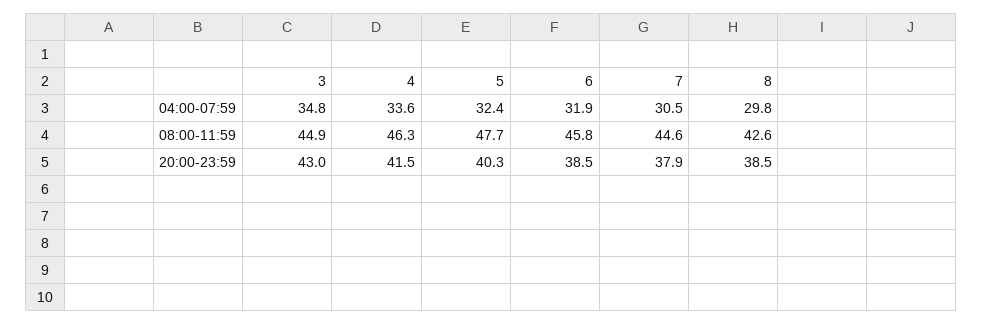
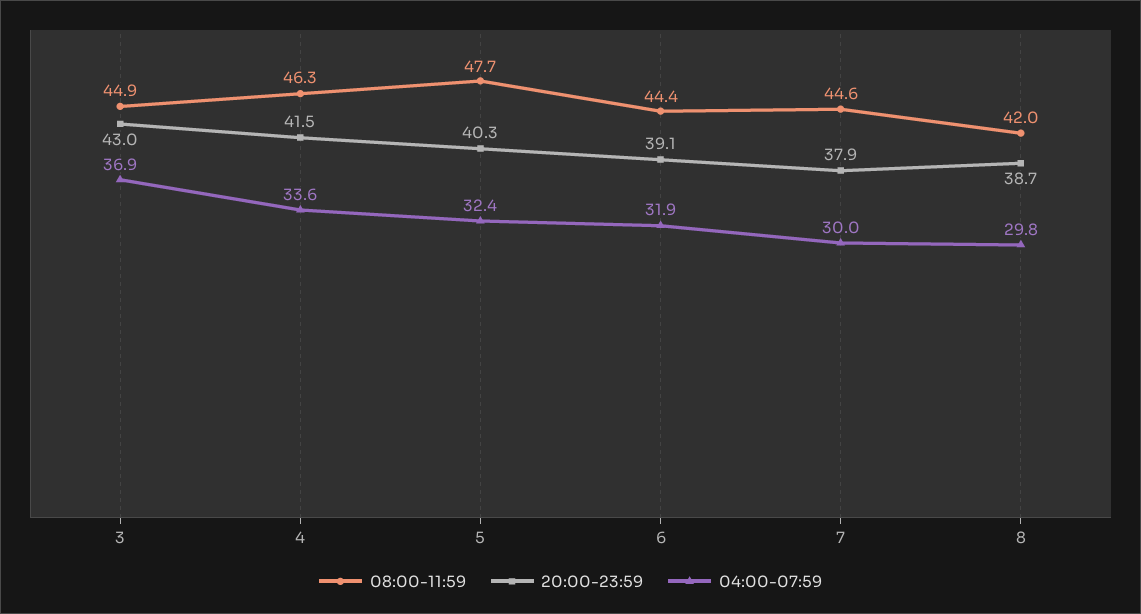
  {
    "04:00-07:59": {
-     "3": 34.8,
+     "3": 36.9,
      "4": 33.6,
      "5": 32.4,
      "6": 31.9,
-     "7": 30.5,
+     "7": 30,
      "8": 29.8
    },
    "08:00-11:59": {
      "3": 44.9,
      "4": 46.3,
      "5": 47.7,
-     "6": 45.8,
+     "6": 44.4,
      "7": 44.6,
-     "8": 42.6
+     "8": 42
    },
    "20:00-23:59": {
      "3": 43,
      "4": 41.5,
      "5": 40.3,
-     "6": 38.5,
+     "6": 39.1,
      "7": 37.9,
-     "8": 38.5
+     "8": 38.7
    }
  }

